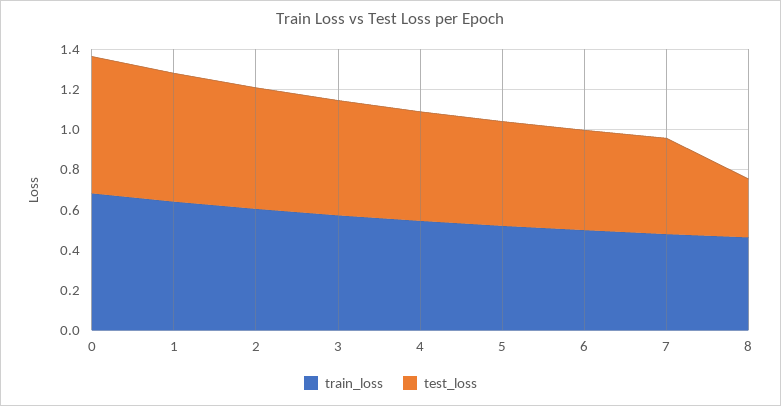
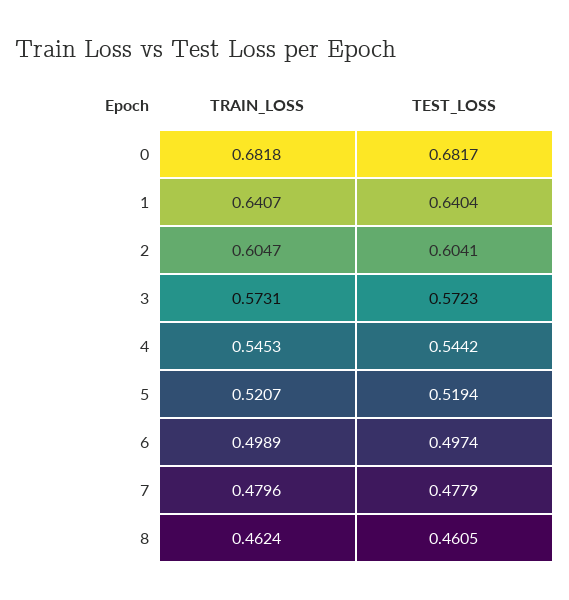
  {
    "train_loss": {
      "0": 0.6818,
      "1": 0.6407,
      "2": 0.6047,
      "3": 0.5731,
      "4": 0.5453,
      "5": 0.5207,
      "6": 0.4989,
      "7": 0.4796,
      "8": 0.4624
    },
    "test_loss": {
      "0": 0.6817,
      "1": 0.6404,
      "2": 0.6041,
      "3": 0.5723,
      "4": 0.5442,
      "5": 0.5194,
      "6": 0.4974,
      "7": 0.4779,
-     "8": 0.3
+     "8": 0.4605
    }
  }

